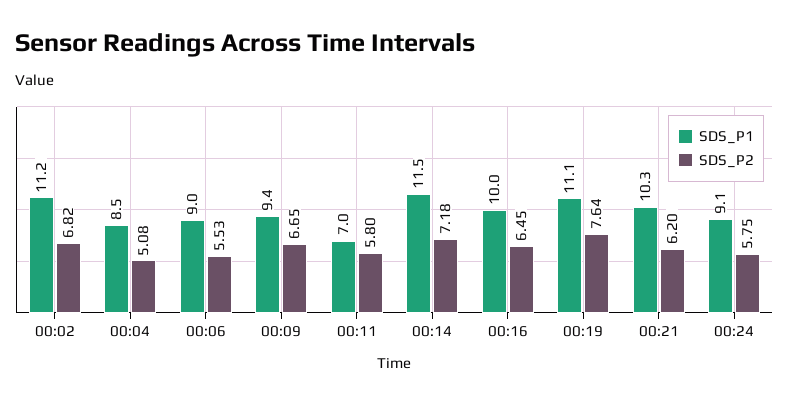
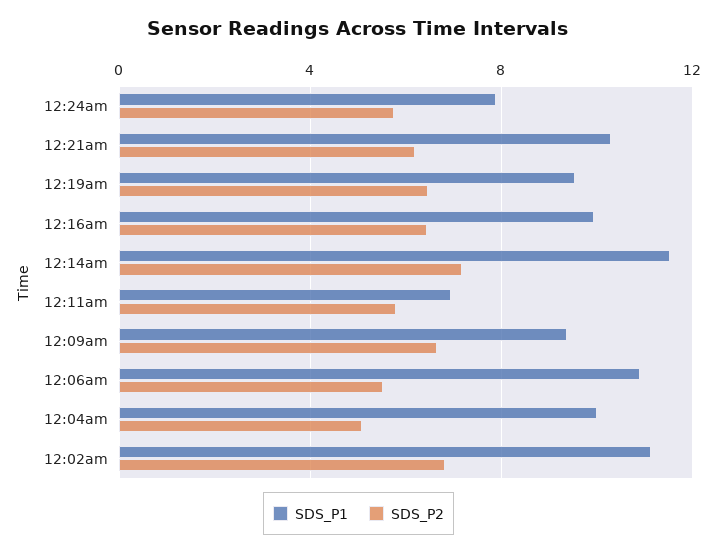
  {
    "SDS_P1": {
      "00:02": 11.2,
-     "00:04": 8.5,
+     "00:04": 10,
-     "00:06": 9,
+     "00:06": 11,
      "00:09": 9.4,
      "00:11": 7,
      "00:14": 11.5,
      "00:16": 10,
-     "00:19": 11.1,
+     "00:19": 9.5,
      "00:21": 10.3,
-     "00:24": 9.1
+     "00:24": 8
    },
    "SDS_P2": {
      "00:02": 6.82,
      "00:04": 5.08,
      "00:06": 5.53,
      "00:09": 6.65,
      "00:11": 5.8,
      "00:14": 7.18,
      "00:16": 6.45,
-     "00:19": 7.64,
+     "00:19": 6.5,
      "00:21": 6.2,
      "00:24": 5.75
    }
  }

